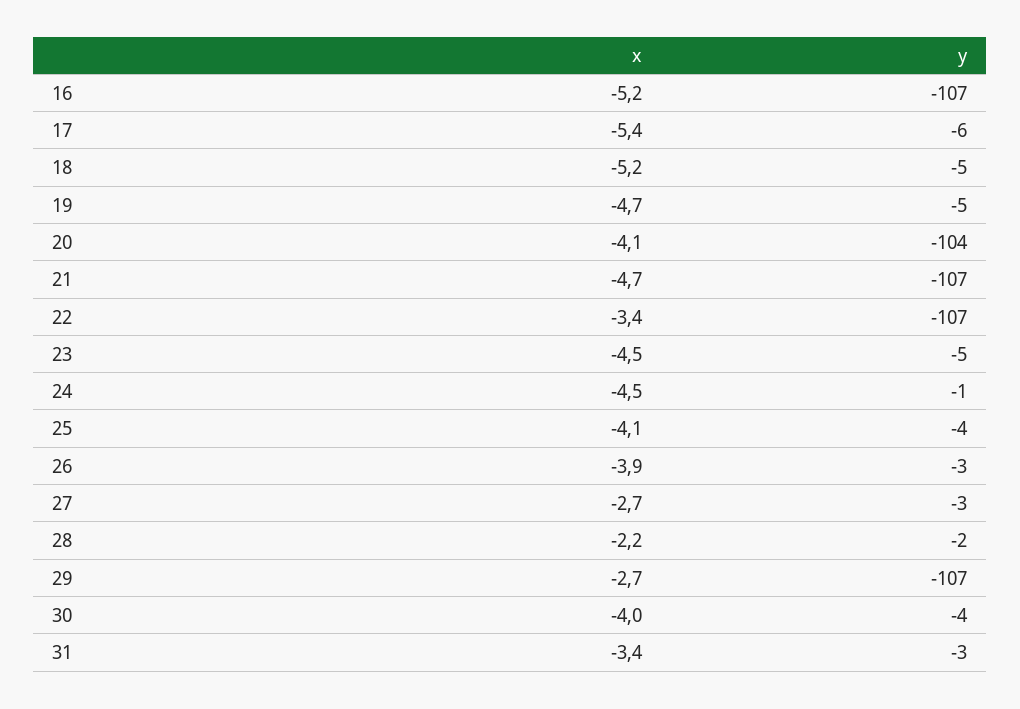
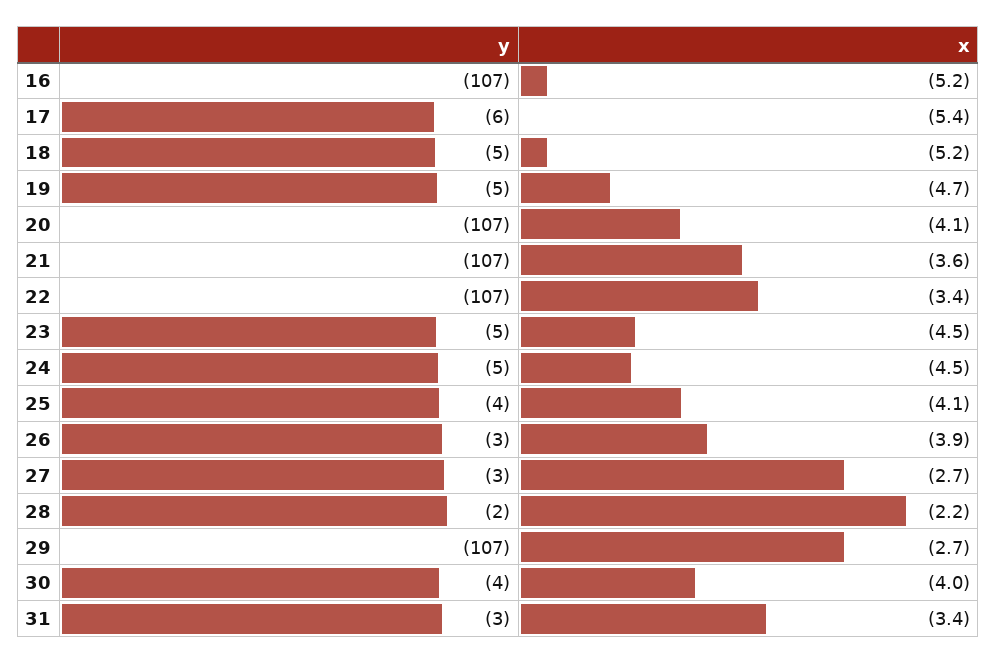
  {
    "x": {
      "16": -5.2,
      "17": -5.4,
      "18": -5.2,
      "19": -4.7,
      "20": -4.1,
-     "21": -4.7,
+     "21": -3.6,
      "22": -3.4,
      "23": -4.5,
      "24": -4.5,
      "25": -4.1,
      "26": -3.9,
      "27": -2.7,
      "28": -2.2,
      "29": -2.7,
      "30": -4,
      "31": -3.4
    },
    "y": {
      "16": -107,
      "17": -6,
      "18": -5,
      "19": -5,
-     "20": -104,
+     "20": -107,
      "21": -107,
      "22": -107,
      "23": -5,
-     "24": -1,
+     "24": -5,
      "25": -4,
      "26": -3,
      "27": -3,
      "28": -2,
      "29": -107,
      "30": -4,
      "31": -3
    }
  }

